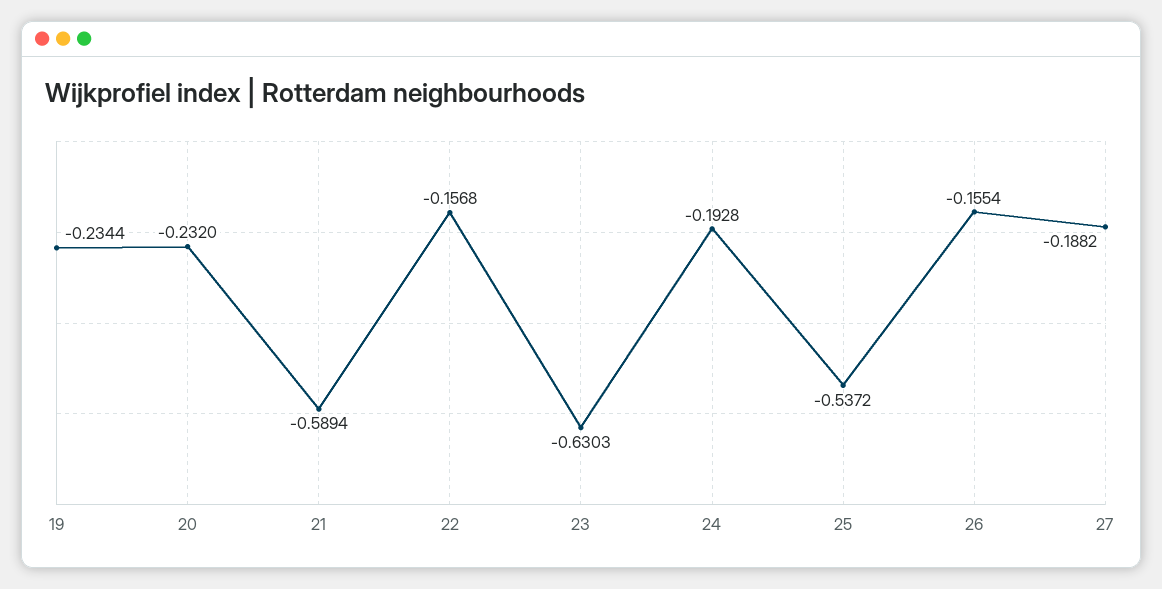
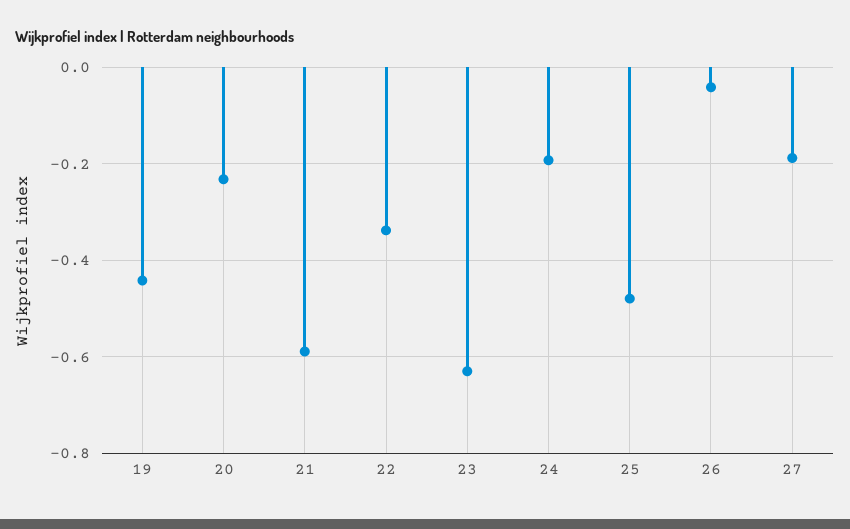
  {
-   "19": -0.2344,
+   "19": -0.44,
    "20": -0.232,
    "21": -0.5894,
-   "22": -0.1568,
+   "22": -0.34,
    "23": -0.6303,
    "24": -0.1928,
-   "25": -0.5372,
+   "25": -0.48,
-   "26": -0.1554,
+   "26": -0.04,
    "27": -0.1882
  }

